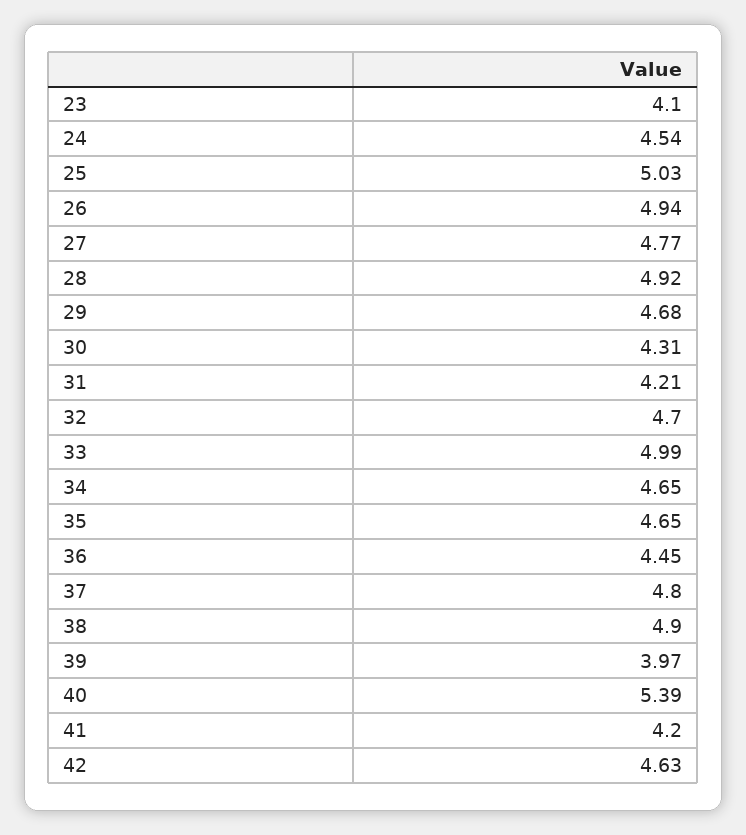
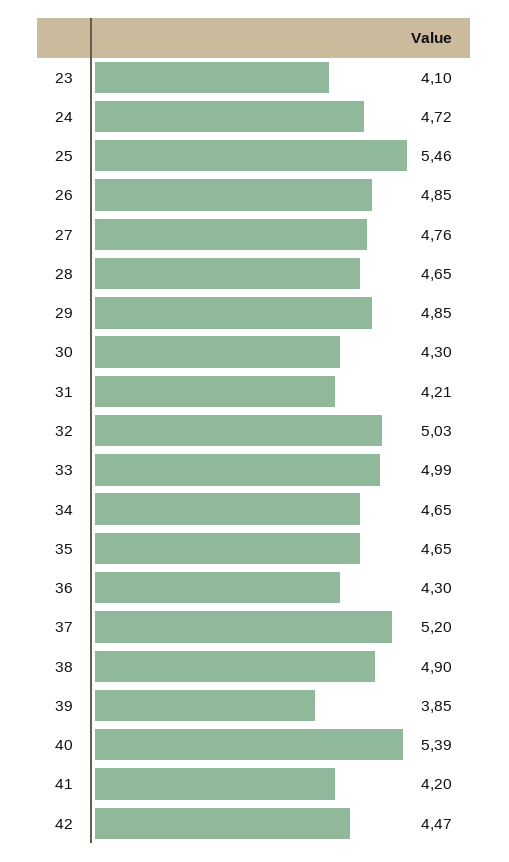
  {
    "23": 4.1,
-   "24": 4.54,
+   "24": 4.72,
-   "25": 5.03,
+   "25": 5.46,
-   "26": 4.94,
+   "26": 4.85,
-   "27": 4.77,
+   "27": 4.76,
-   "28": 4.92,
+   "28": 4.65,
-   "29": 4.68,
+   "29": 4.85,
-   "30": 4.31,
+   "30": 4.3,
    "31": 4.21,
-   "32": 4.7,
+   "32": 5.03,
    "33": 4.99,
    "34": 4.65,
    "35": 4.65,
-   "36": 4.45,
+   "36": 4.3,
-   "37": 4.8,
+   "37": 5.2,
    "38": 4.9,
-   "39": 3.97,
+   "39": 3.85,
    "40": 5.39,
    "41": 4.2,
-   "42": 4.63
+   "42": 4.47
  }

